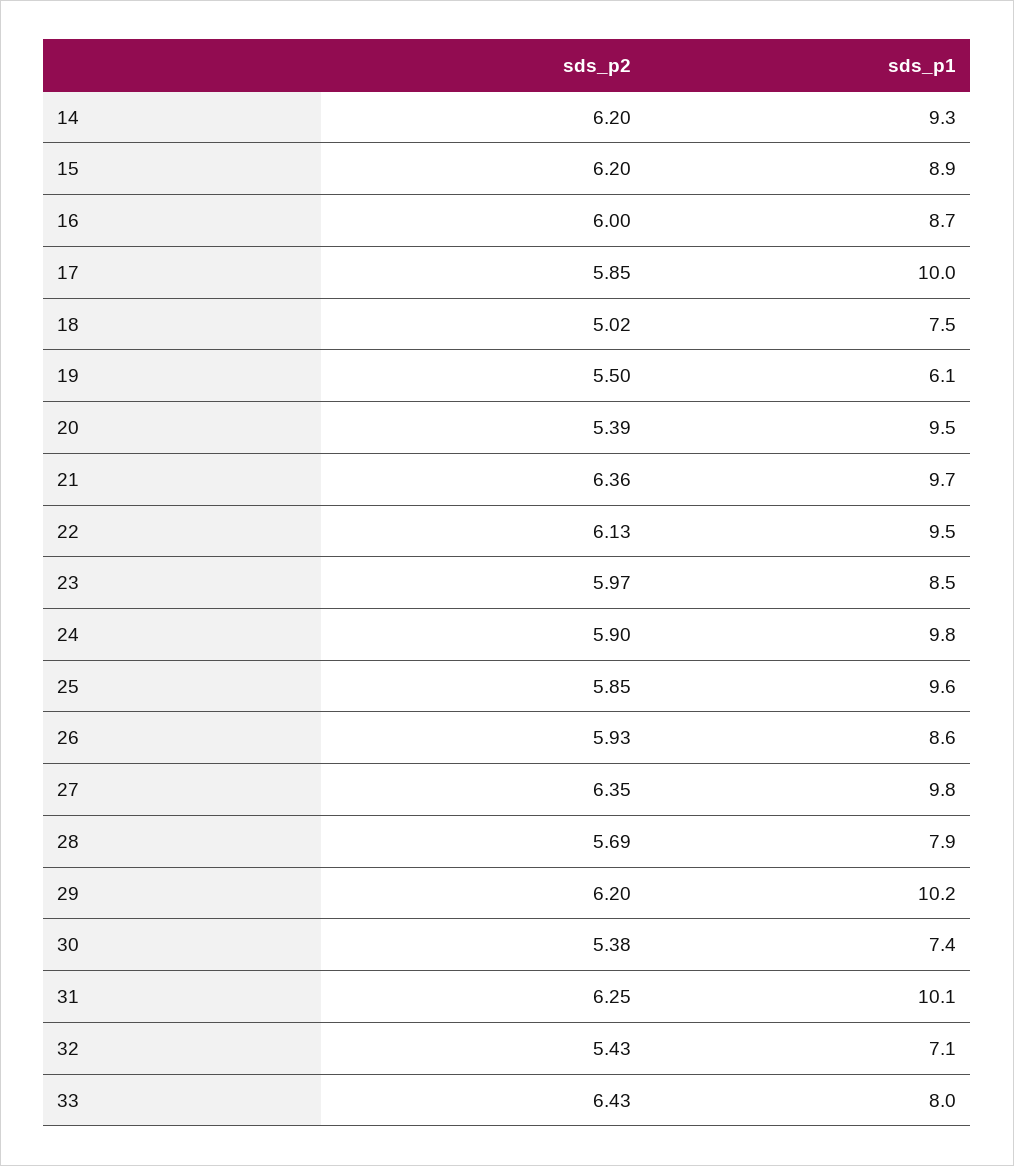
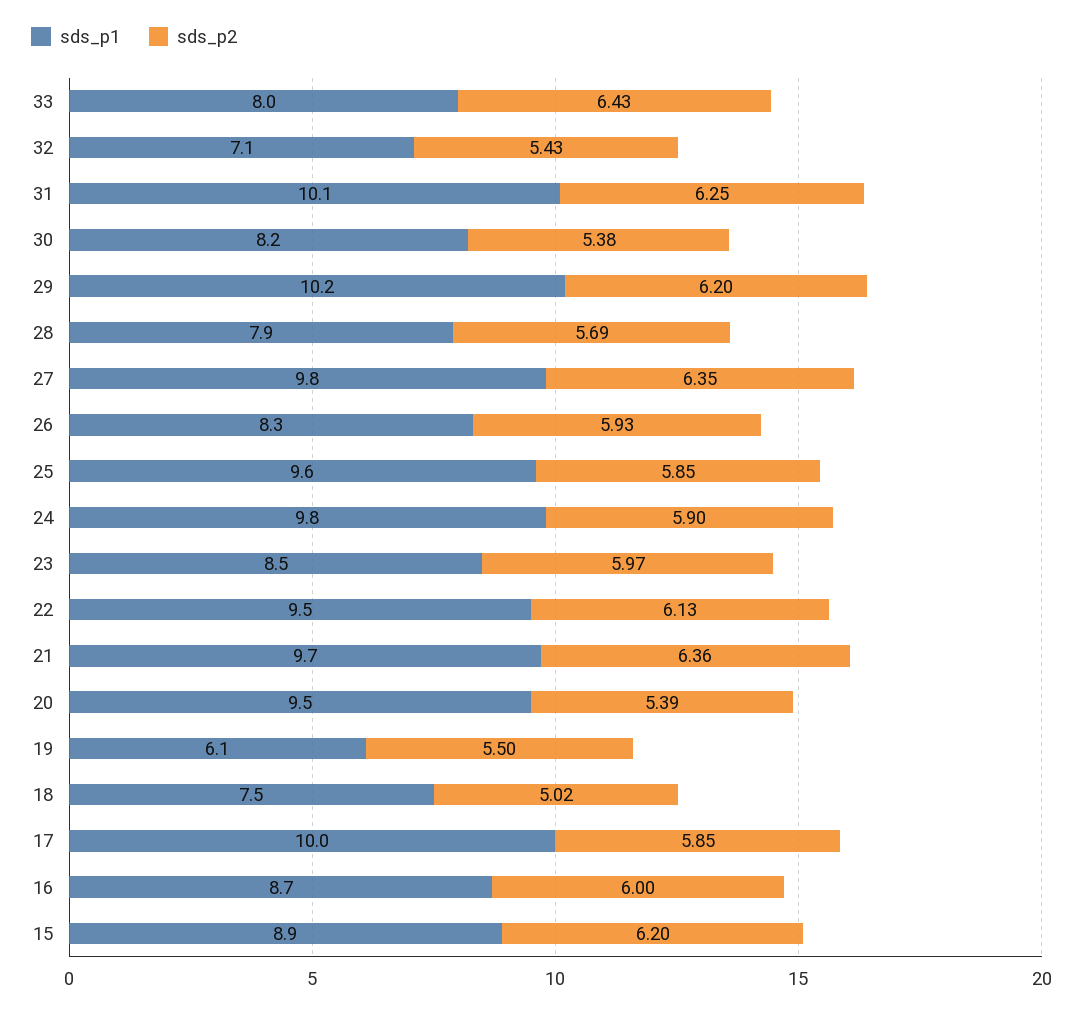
  {
    "sds_p2": {
-     "14": 6.2,
      "15": 6.2,
      "16": 6,
      "17": 5.85,
      "18": 5.02,
      "19": 5.5,
      "20": 5.39,
      "21": 6.36,
      "22": 6.13,
      "23": 5.97,
      "24": 5.9,
      "25": 5.85,
      "26": 5.93,
      "27": 6.35,
      "28": 5.69,
      "29": 6.2,
      "30": 5.38,
      "31": 6.25,
      "32": 5.43,
      "33": 6.43
    },
    "sds_p1": {
-     "14": 9.3,
      "15": 8.9,
      "16": 8.7,
      "17": 10,
      "18": 7.5,
      "19": 6.1,
      "20": 9.5,
      "21": 9.7,
      "22": 9.5,
      "23": 8.5,
      "24": 9.8,
      "25": 9.6,
-     "26": 8.6,
+     "26": 8.3,
      "27": 9.8,
      "28": 7.9,
      "29": 10.2,
-     "30": 7.4,
+     "30": 8.2,
      "31": 10.1,
      "32": 7.1,
      "33": 8
    }
  }

